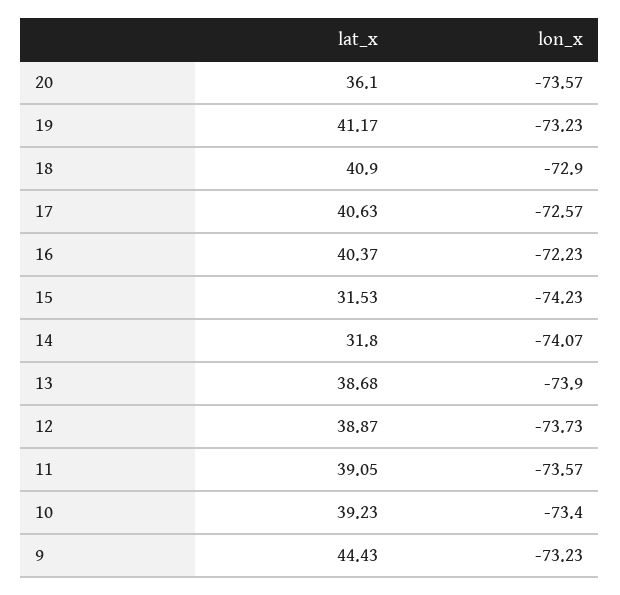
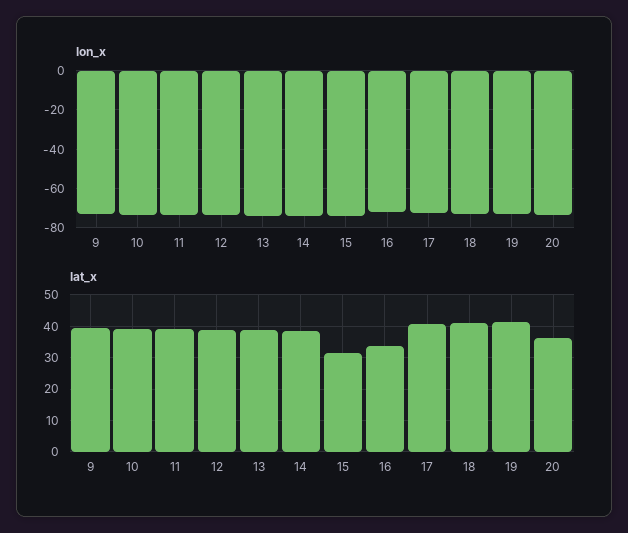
  {
    "lat_x": {
      "20": 36.1,
      "19": 41.17,
      "18": 40.9,
      "17": 40.63,
-     "16": 40.37,
+     "16": 34,
      "15": 31.53,
-     "14": 31.8,
+     "14": 38,
      "13": 38.68,
      "12": 38.87,
      "11": 39.05,
      "10": 39.23,
-     "9": 44.43
+     "9": 40
    },
    "lon_x": {
      "20": -73.57,
      "19": -73.23,
      "18": -72.9,
      "17": -72.57,
      "16": -72.23,
      "15": -74.23,
      "14": -74.07,
      "13": -73.9,
      "12": -73.73,
      "11": -73.57,
      "10": -73.4,
      "9": -73.23
    }
  }

